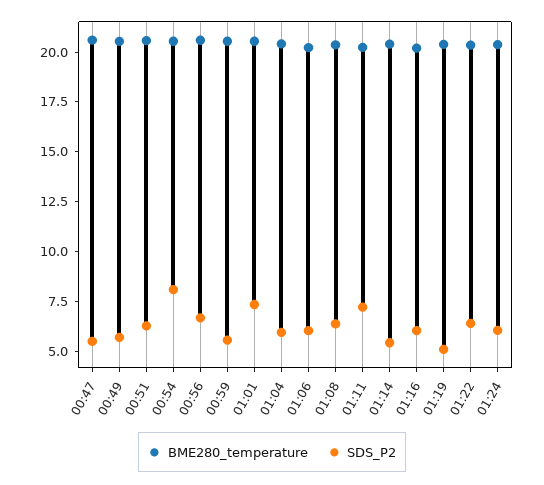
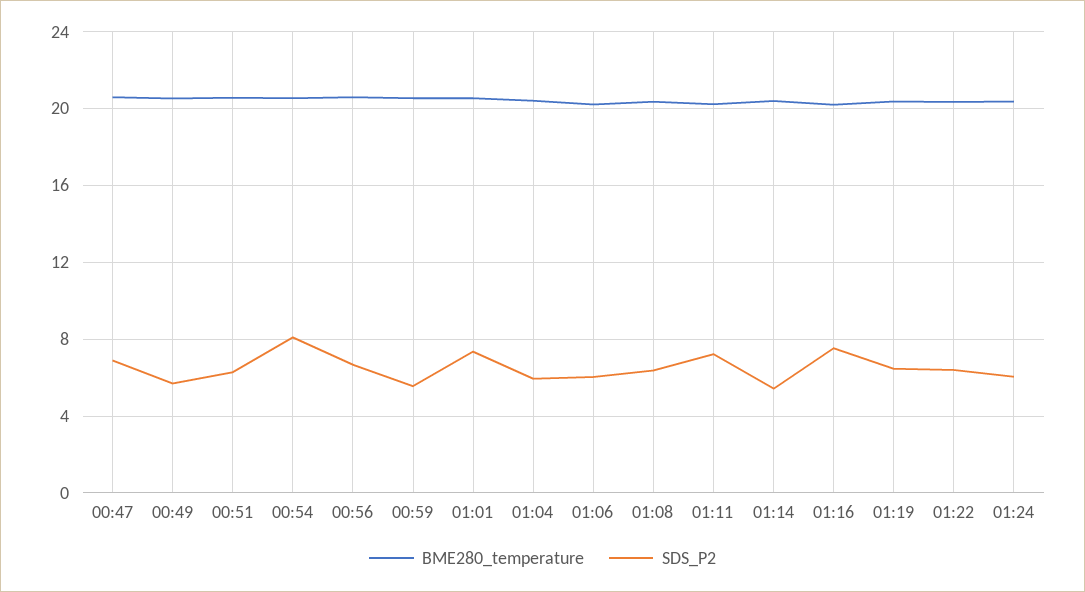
  {
    "BME280_temperature": {
      "00:47": 20.5,
      "00:49": 20.5,
      "00:51": 20.5,
      "00:54": 20.5,
      "00:56": 20.5,
      "00:59": 20.5,
      "01:01": 20.5,
      "01:04": 20.5,
      "01:06": 20,
      "01:08": 20.5,
      "01:11": 20,
      "01:14": 20.5,
      "01:16": 20,
      "01:19": 20.5,
      "01:22": 20.5,
      "01:24": 20.5
    },
    "SDS_P2": {
-     "00:47": 5.5,
+     "00:47": 7,
      "00:49": 5.5,
      "00:51": 6.5,
      "00:54": 8,
      "00:56": 6.5,
      "00:59": 5.5,
      "01:01": 7.5,
      "01:04": 6,
      "01:06": 6,
      "01:08": 6.5,
      "01:11": 7,
      "01:14": 5.5,
-     "01:16": 6,
+     "01:16": 7.5,
-     "01:19": 5,
+     "01:19": 6.5,
      "01:22": 6.5,
      "01:24": 6
    }
  }

